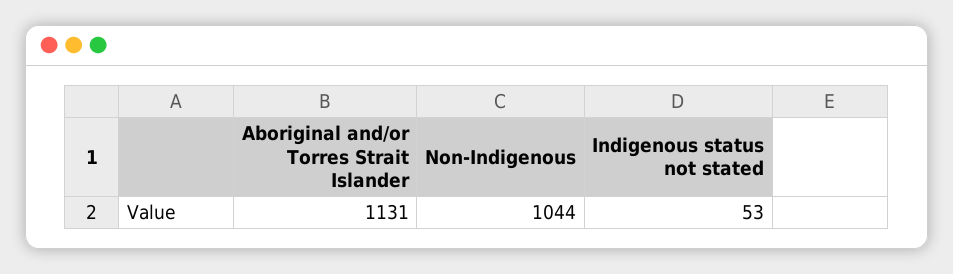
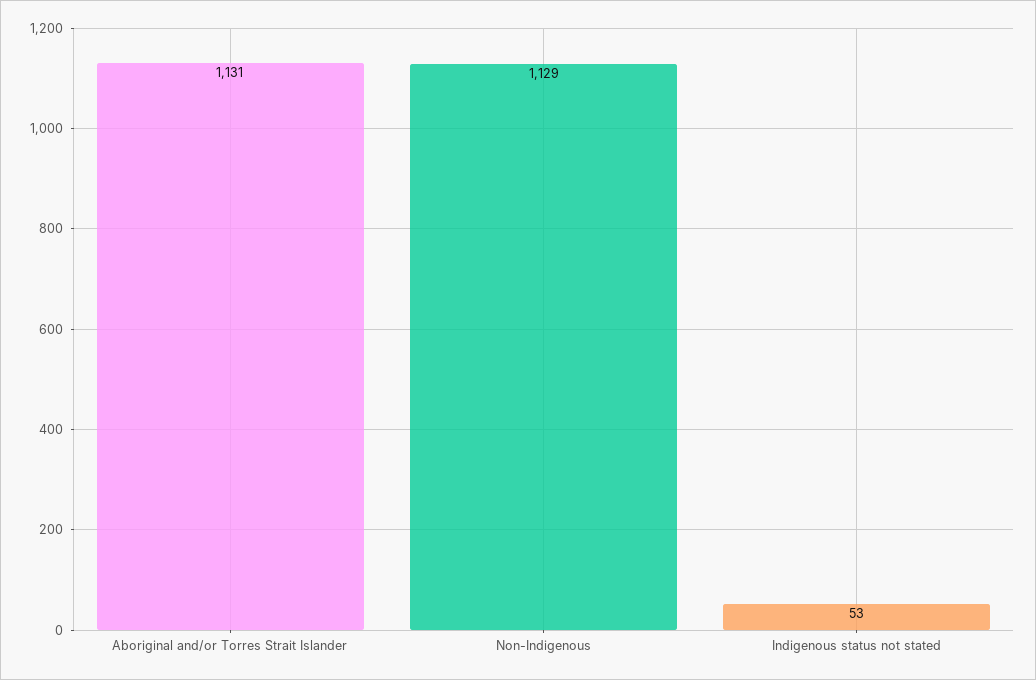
  {
    "Aboriginal and/or Torres Strait Islander": 1131,
-   "Non-Indigenous": 1044,
+   "Non-Indigenous": 1129,
    "Indigenous status not stated": 53
  }

